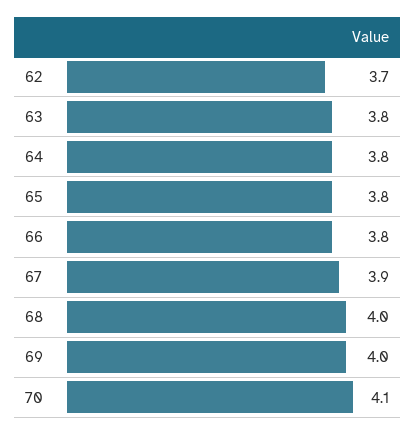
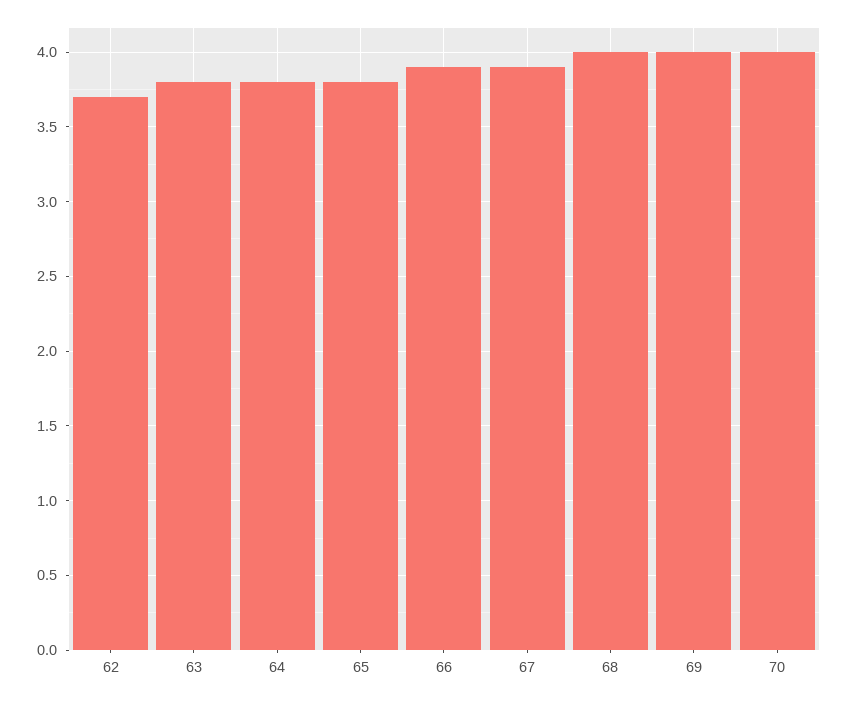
  {
    "62": 3.7,
    "63": 3.8,
    "64": 3.8,
    "65": 3.8,
-   "66": 3.8,
+   "66": 3.9,
    "67": 3.9,
    "68": 4,
    "69": 4,
-   "70": 4.1
+   "70": 4
  }

